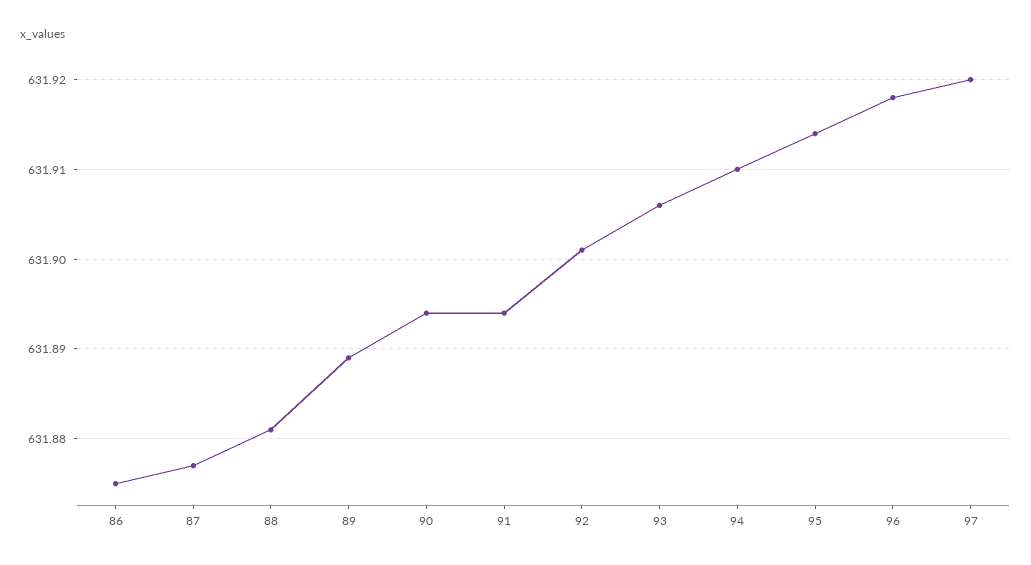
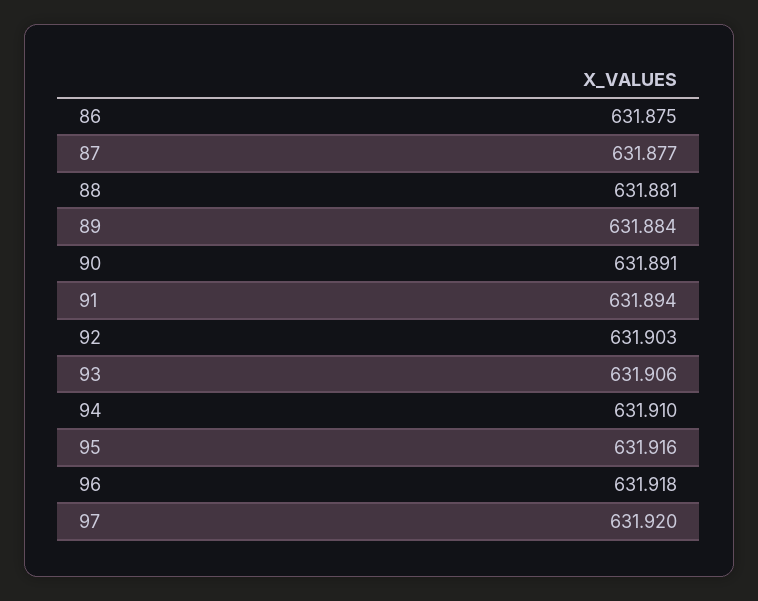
  {
    "86": 631.875,
    "87": 631.877,
    "88": 631.881,
-   "89": 631.889,
+   "89": 631.884,
-   "90": 631.894,
+   "90": 631.891,
    "91": 631.894,
-   "92": 631.901,
+   "92": 631.903,
    "93": 631.906,
    "94": 631.91,
-   "95": 631.914,
+   "95": 631.916,
    "96": 631.918,
    "97": 631.92
  }

